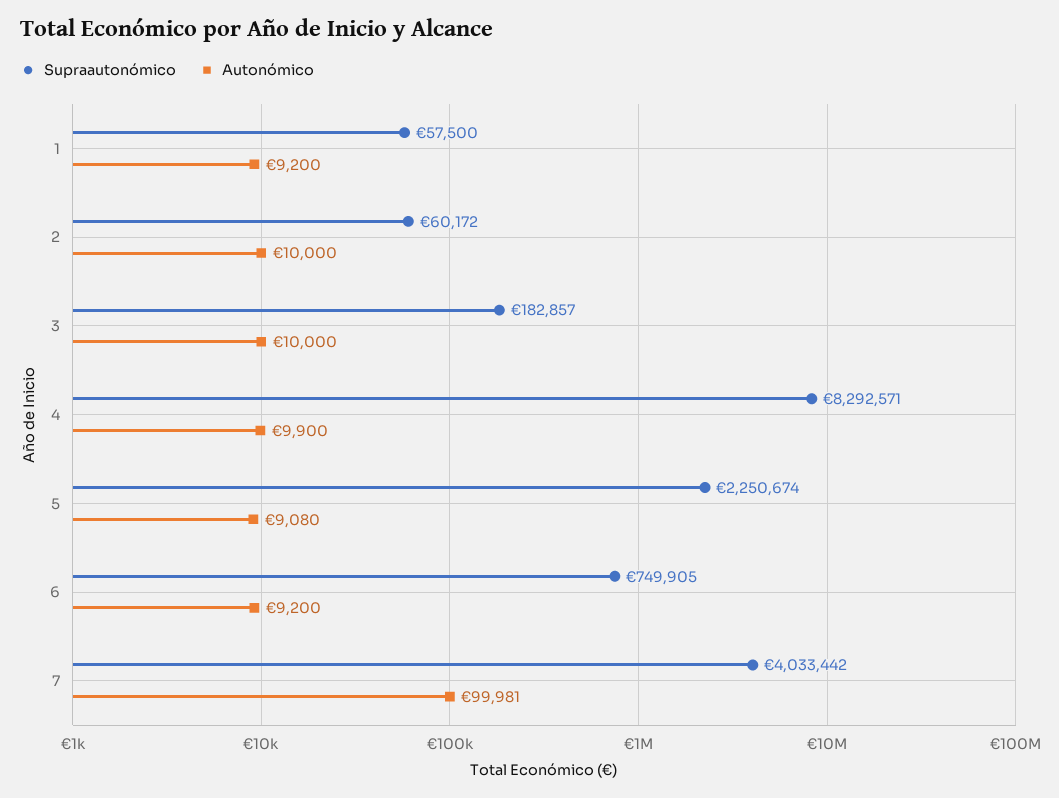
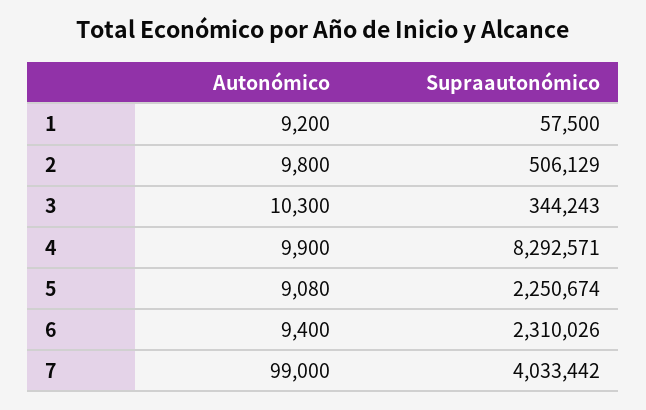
  {
    "Supraautonómico": {
      "1": 57500,
-     "2": 60172,
+     "2": 506129,
-     "3": 182857,
+     "3": 344243,
      "4": 8292571,
      "5": 2250674,
-     "6": 749905,
+     "6": 2310026,
      "7": 4033442
    },
    "Autonómico": {
      "1": 9200,
-     "2": 10000,
+     "2": 9800,
-     "3": 10000,
+     "3": 10300,
      "4": 9900,
      "5": 9080,
-     "6": 9200,
+     "6": 9400,
-     "7": 99981
+     "7": 99000
    }
  }

